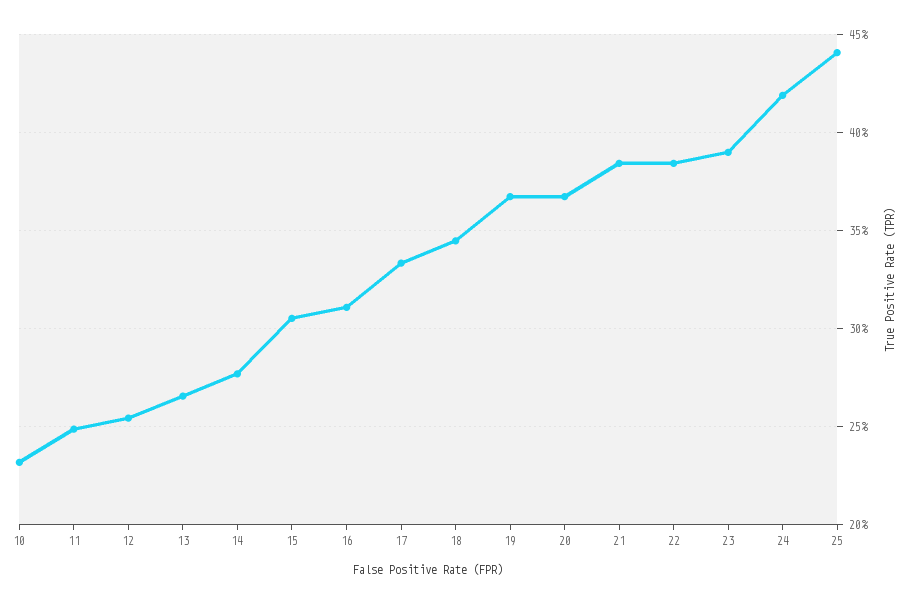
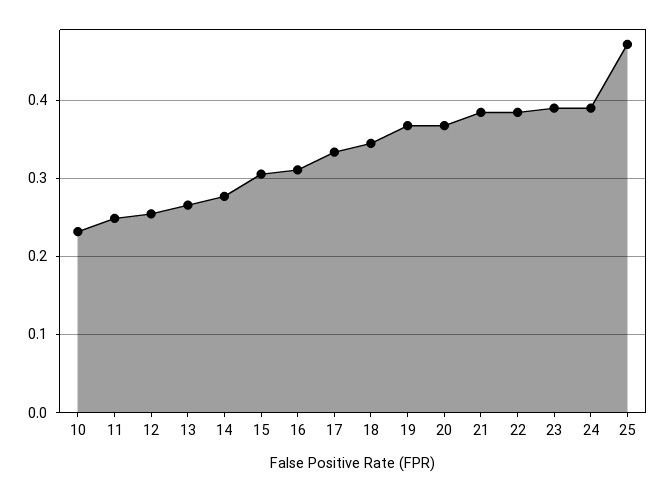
  {
    "10": 0.23,
    "11": 0.25,
    "12": 0.255,
    "13": 0.265,
    "14": 0.275,
    "15": 0.305,
    "16": 0.31,
    "17": 0.335,
    "18": 0.345,
    "19": 0.365,
    "20": 0.365,
    "21": 0.385,
    "22": 0.385,
    "23": 0.39,
-   "24": 0.42,
+   "24": 0.39,
-   "25": 0.44
+   "25": 0.47
  }

